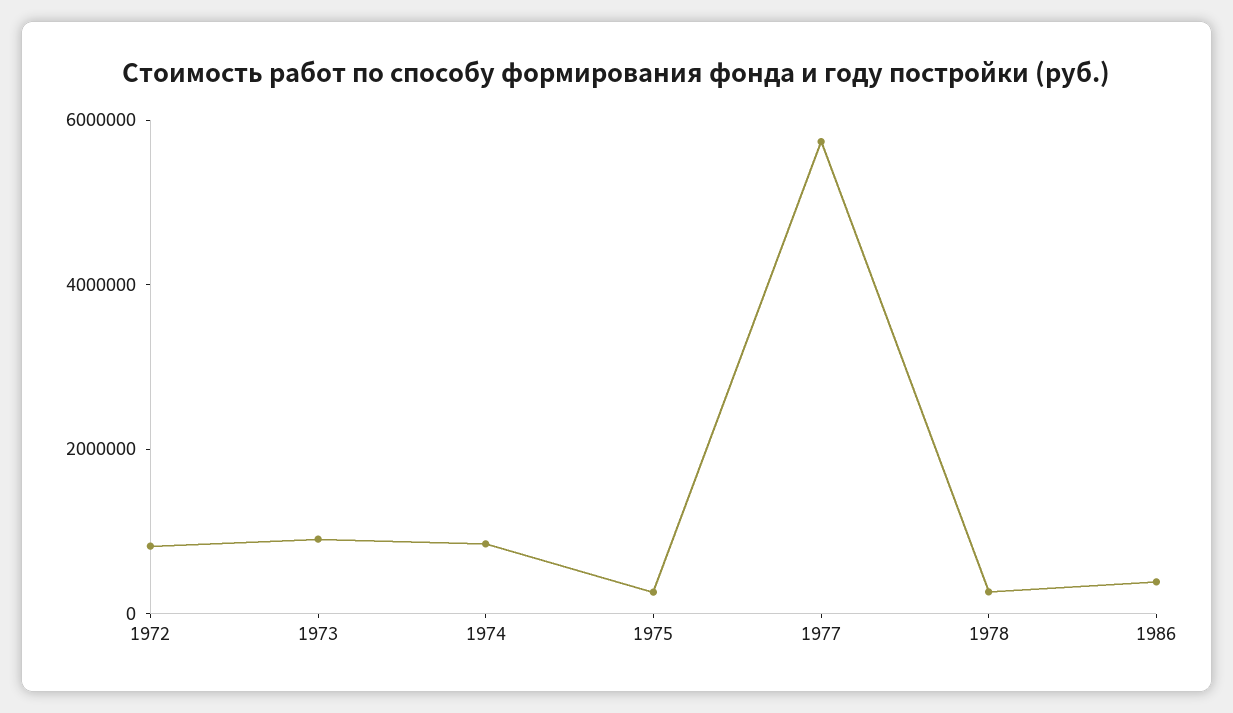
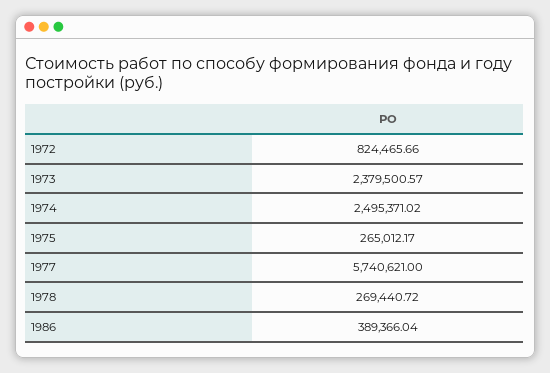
  {
    "1972": 824465.66,
-   "1973": 1000000,
+   "1973": 2379500.57,
-   "1974": 1000000,
+   "1974": 2495371.02,
    "1975": 265012.17,
    "1977": 5740621,
    "1978": 269440.72,
    "1986": 389366.04
  }

